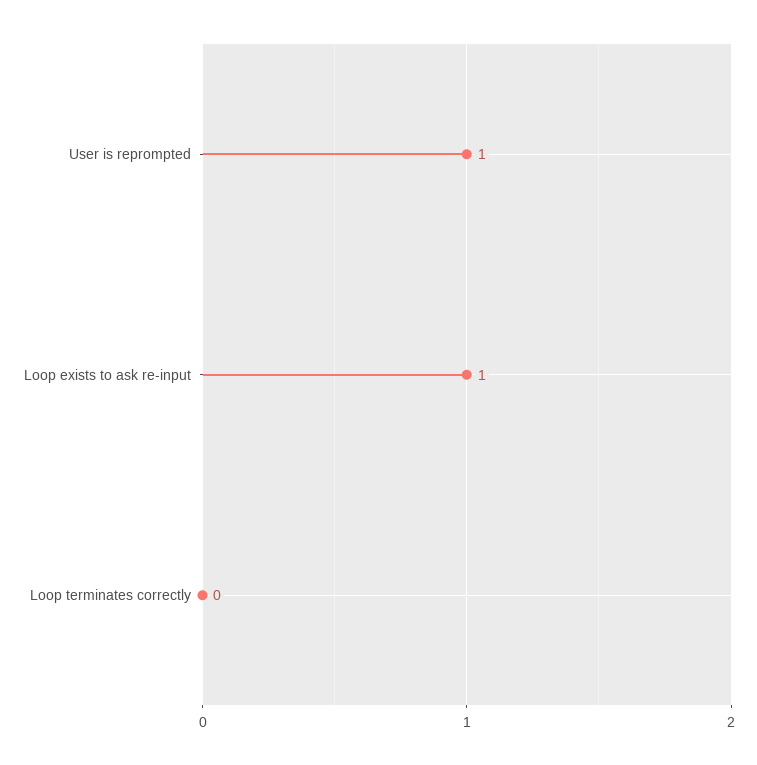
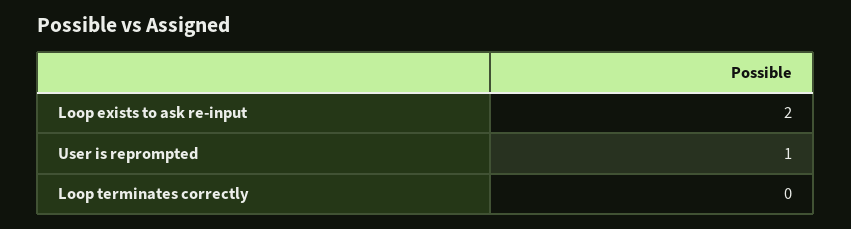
  {
    "User is reprompted": 1,
-   "Loop exists to ask re-input": 1,
+   "Loop exists to ask re-input": 2,
    "Loop terminates correctly": 0
  }

